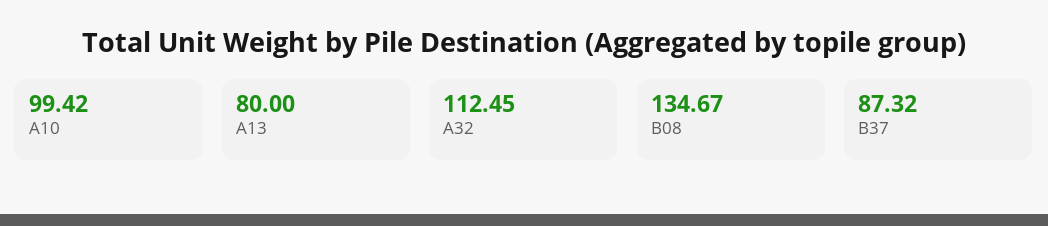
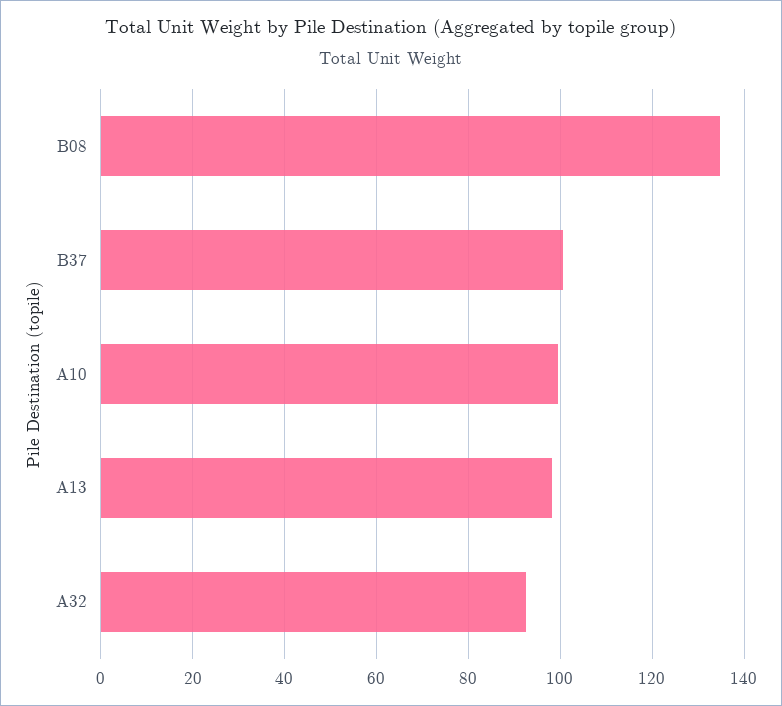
  {
    "A10": 99.42,
-   "A13": 80,
+   "A13": 98,
-   "A32": 112.45,
+   "A32": 92,
    "B08": 134.67,
-   "B37": 87.32
+   "B37": 100
  }

